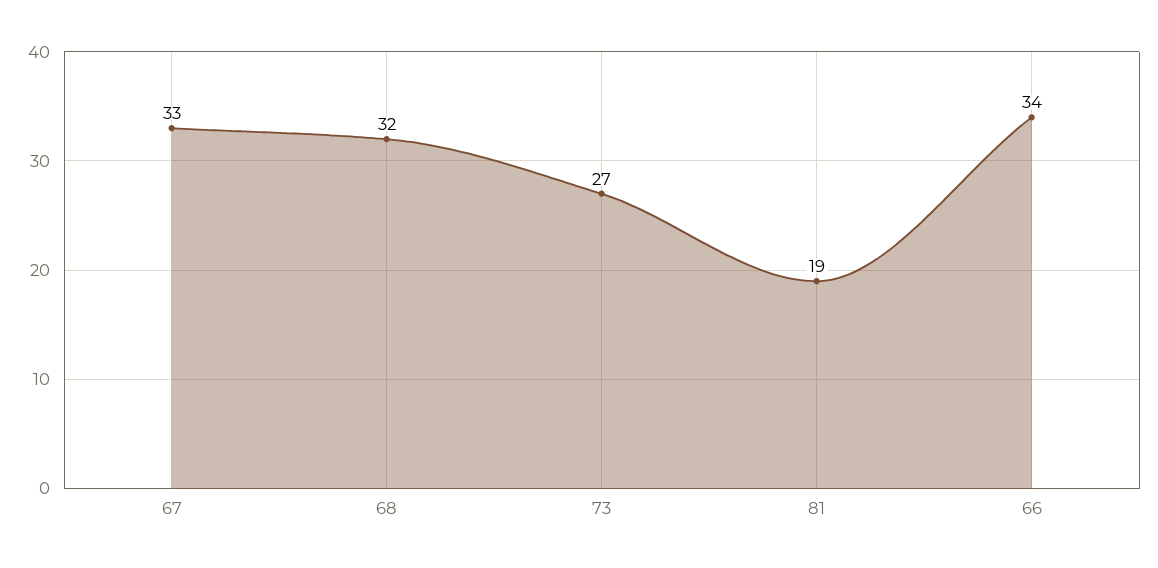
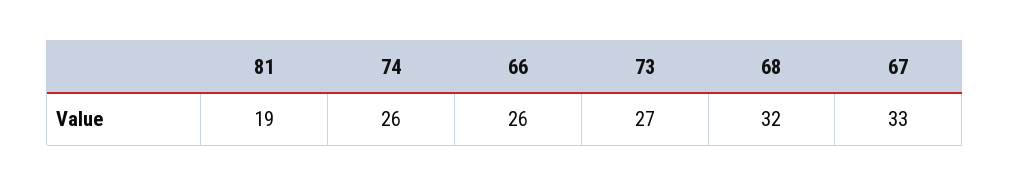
  {
    "67": 33,
    "68": 32,
    "73": 27,
    "81": 19,
-   "66": 34
+   "66": 26,
+   "74": 26
  }

